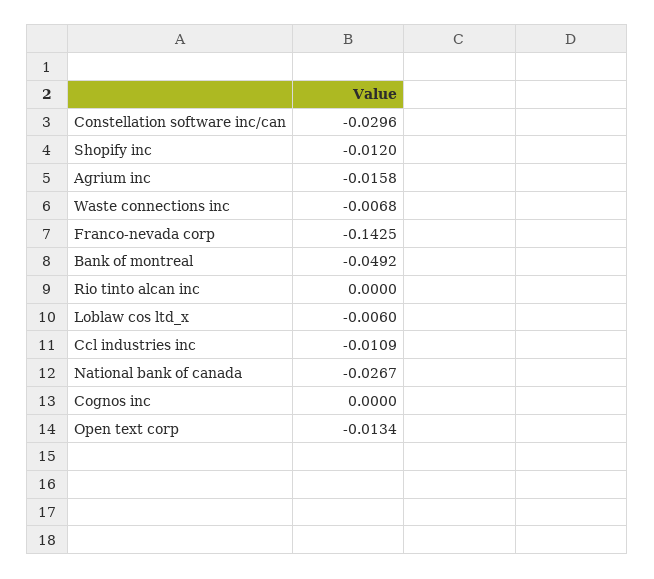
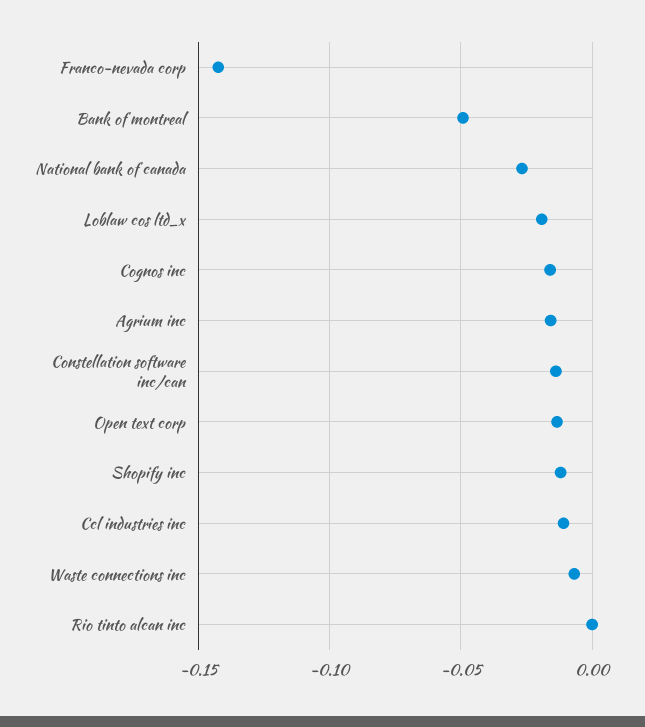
  {
-   "Constellation software inc/can": -0.0296,
+   "Constellation software inc/can": -0.015,
    "Shopify inc": -0.012,
    "Agrium inc": -0.0158,
    "Waste connections inc": -0.0068,
    "Franco-nevada corp": -0.1425,
    "Bank of montreal": -0.0492,
    "Rio tinto alcan inc": 0,
-   "Loblaw cos ltd_x": -0.006,
+   "Loblaw cos ltd_x": -0.02,
    "Ccl industries inc": -0.0109,
    "National bank of canada": -0.0267,
-   "Cognos inc": 0,
+   "Cognos inc": -0.015,
    "Open text corp": -0.0134
  }

